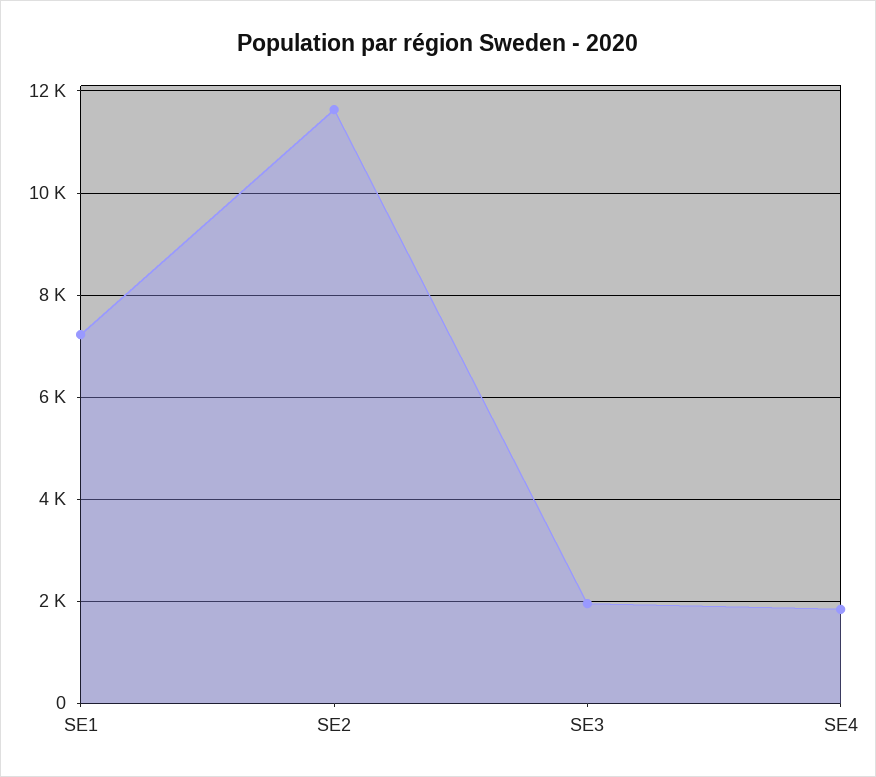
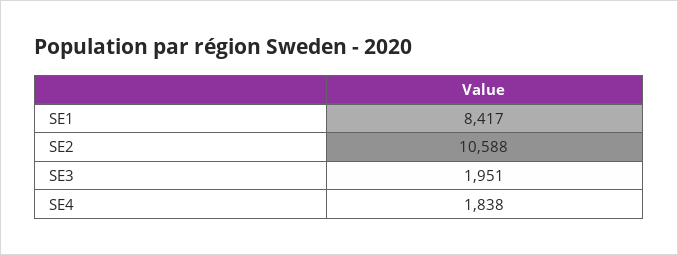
  {
-   "SE1": 7200,
+   "SE1": 8417,
-   "SE2": 11600,
+   "SE2": 10588,
    "SE3": 1951,
    "SE4": 1838
  }

